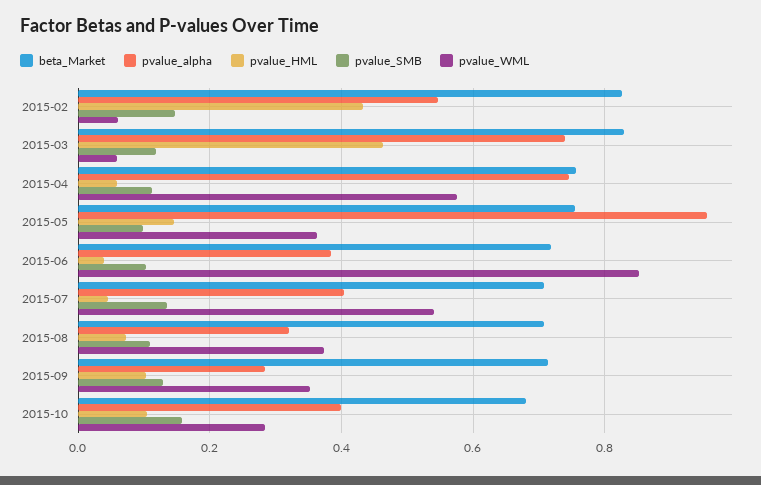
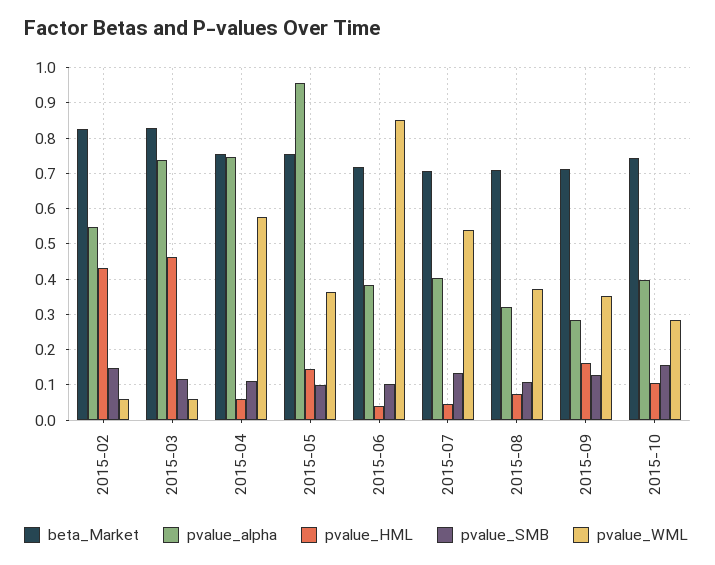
  {
    "beta_Market": {
      "2015-02": 0.82,
      "2015-03": 0.82,
      "2015-04": 0.76,
      "2015-05": 0.76,
      "2015-06": 0.72,
      "2015-07": 0.7,
      "2015-08": 0.7,
      "2015-09": 0.72,
-     "2015-10": 0.68
+     "2015-10": 0.74
    },
    "pvalue_alpha": {
      "2015-02": 0.54,
      "2015-03": 0.74,
      "2015-04": 0.74,
      "2015-05": 0.96,
      "2015-06": 0.38,
      "2015-07": 0.4,
      "2015-08": 0.32,
      "2015-09": 0.28,
      "2015-10": 0.4
    },
    "pvalue_HML": {
      "2015-02": 0.44,
      "2015-03": 0.46,
      "2015-04": 0.06,
      "2015-05": 0.14,
      "2015-06": 0.04,
      "2015-07": 0.04,
      "2015-08": 0.08,
-     "2015-09": 0.1,
+     "2015-09": 0.16,
      "2015-10": 0.1
    },
    "pvalue_SMB": {
      "2015-02": 0.14,
      "2015-03": 0.12,
      "2015-04": 0.12,
      "2015-05": 0.1,
      "2015-06": 0.1,
      "2015-07": 0.14,
      "2015-08": 0.1,
      "2015-09": 0.12,
      "2015-10": 0.16
    },
    "pvalue_WML": {
      "2015-02": 0.06,
      "2015-03": 0.06,
      "2015-04": 0.58,
      "2015-05": 0.36,
      "2015-06": 0.86,
      "2015-07": 0.54,
      "2015-08": 0.38,
      "2015-09": 0.36,
      "2015-10": 0.28
    }
  }

